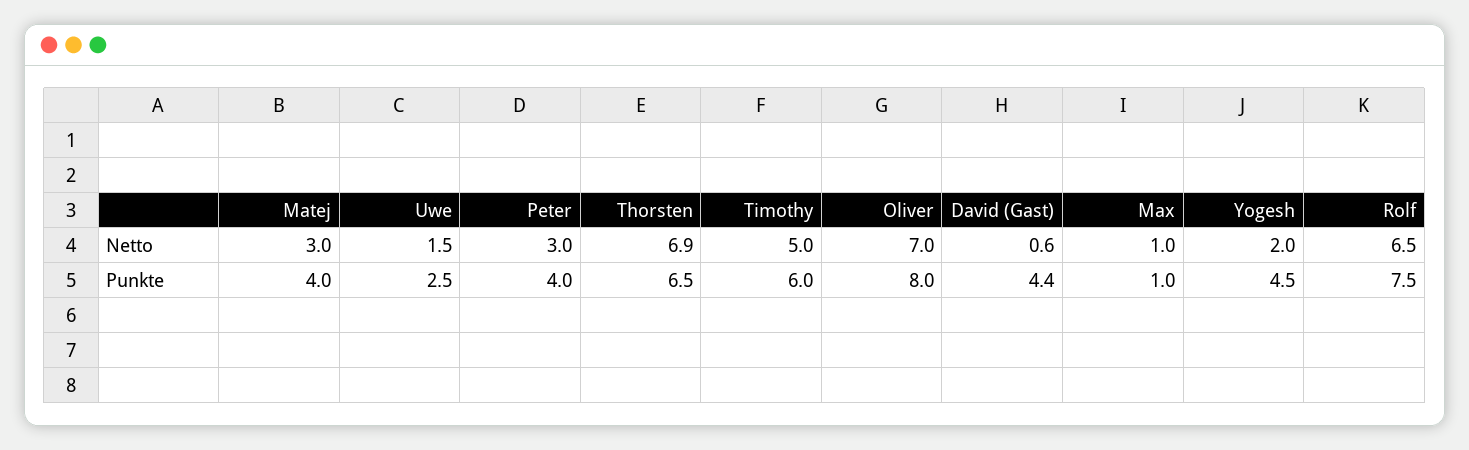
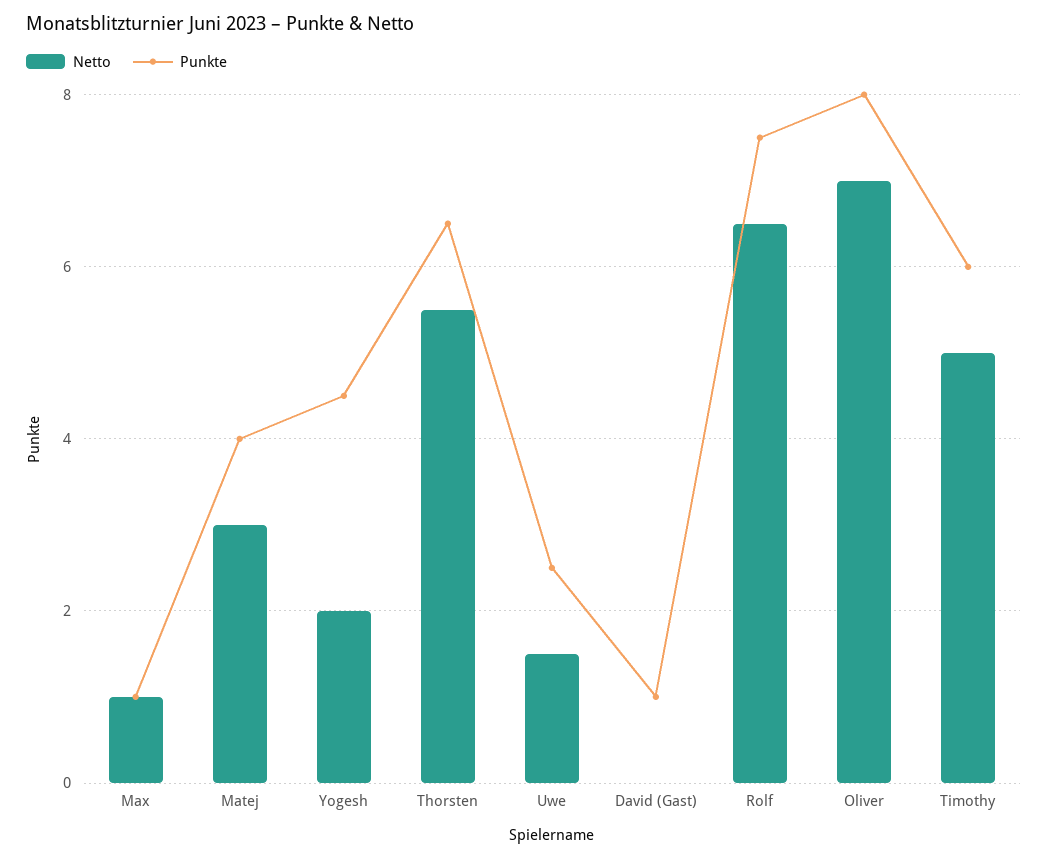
  {
    "Netto": {
      "Matej": 3,
      "Uwe": 1.5,
-     "Peter": 3,
-     "Thorsten": 6.9,
+     "Thorsten": 5.5,
      "Timothy": 5,
      "Oliver": 7,
-     "David (Gast)": 0.6,
+     "David (Gast)": 0,
      "Max": 1,
      "Yogesh": 2,
      "Rolf": 6.5
    },
    "Punkte": {
      "Matej": 4,
      "Uwe": 2.5,
-     "Peter": 4,
      "Thorsten": 6.5,
      "Timothy": 6,
      "Oliver": 8,
-     "David (Gast)": 4.4,
+     "David (Gast)": 1,
      "Max": 1,
      "Yogesh": 4.5,
      "Rolf": 7.5
    }
  }

